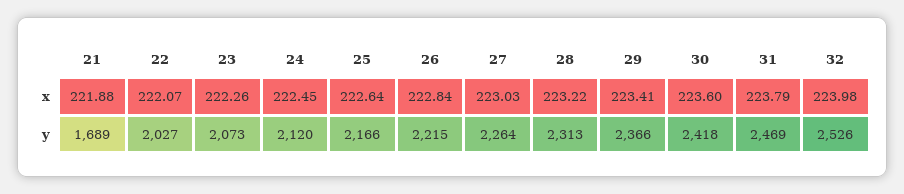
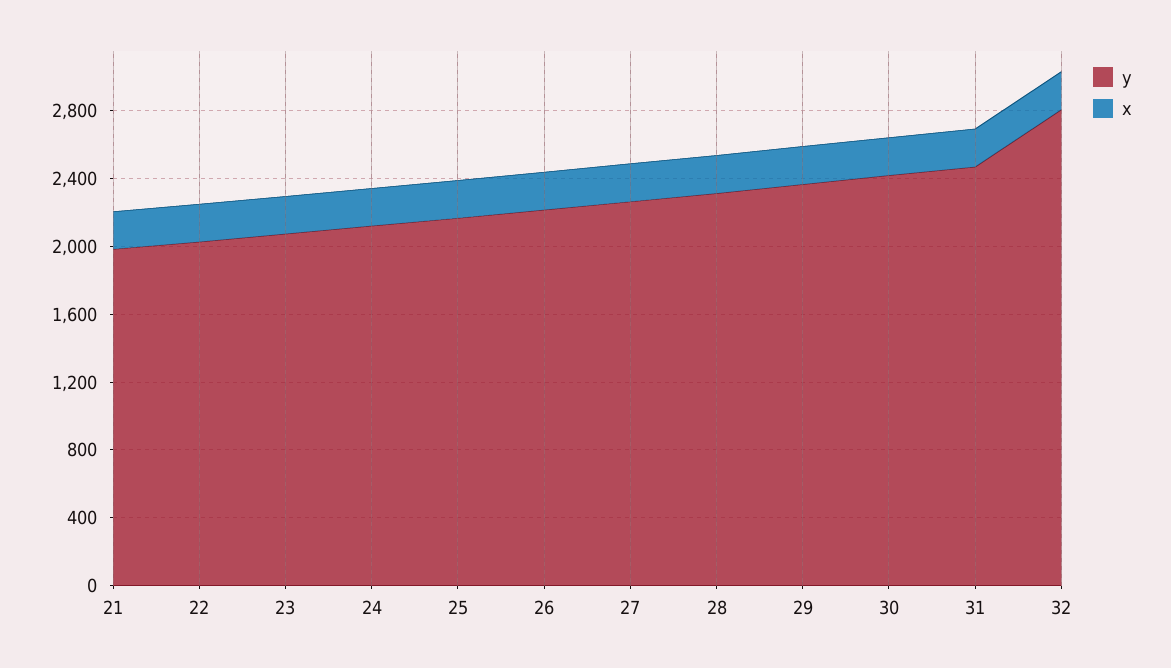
  {
    "x": {
      "21": 221.88,
      "22": 222.07,
      "23": 222.26,
      "24": 222.45,
      "25": 222.64,
      "26": 222.84,
      "27": 223.03,
      "28": 223.22,
      "29": 223.41,
      "30": 223.6,
      "31": 223.79,
      "32": 223.98
    },
    "y": {
-     "21": 1689,
+     "21": 2000,
      "22": 2027,
      "23": 2073,
      "24": 2120,
      "25": 2166,
      "26": 2215,
      "27": 2264,
      "28": 2313,
      "29": 2366,
      "30": 2418,
      "31": 2469,
-     "32": 2526
+     "32": 2800
    }
  }

